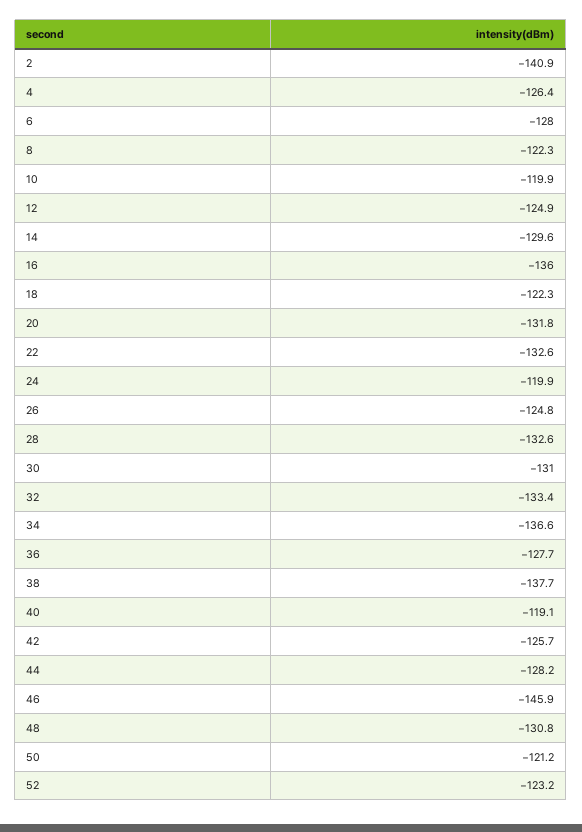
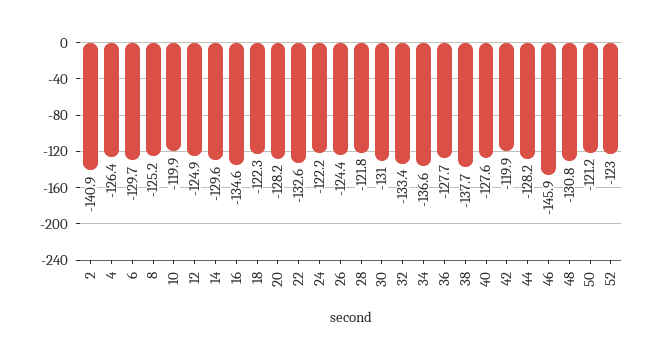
  {
    "2": -140.9,
    "4": -126.4,
-   "6": -128,
+   "6": -129.7,
-   "8": -122.3,
+   "8": -125.2,
    "10": -119.9,
    "12": -124.9,
    "14": -129.6,
-   "16": -136,
+   "16": -134.6,
    "18": -122.3,
-   "20": -131.8,
+   "20": -128.2,
    "22": -132.6,
-   "24": -119.9,
+   "24": -122.2,
-   "26": -124.8,
+   "26": -124.4,
-   "28": -132.6,
+   "28": -121.8,
    "30": -131,
    "32": -133.4,
    "34": -136.6,
    "36": -127.7,
    "38": -137.7,
-   "40": -119.1,
+   "40": -127.6,
-   "42": -125.7,
+   "42": -119.9,
    "44": -128.2,
    "46": -145.9,
    "48": -130.8,
    "50": -121.2,
-   "52": -123.2
+   "52": -123
  }

